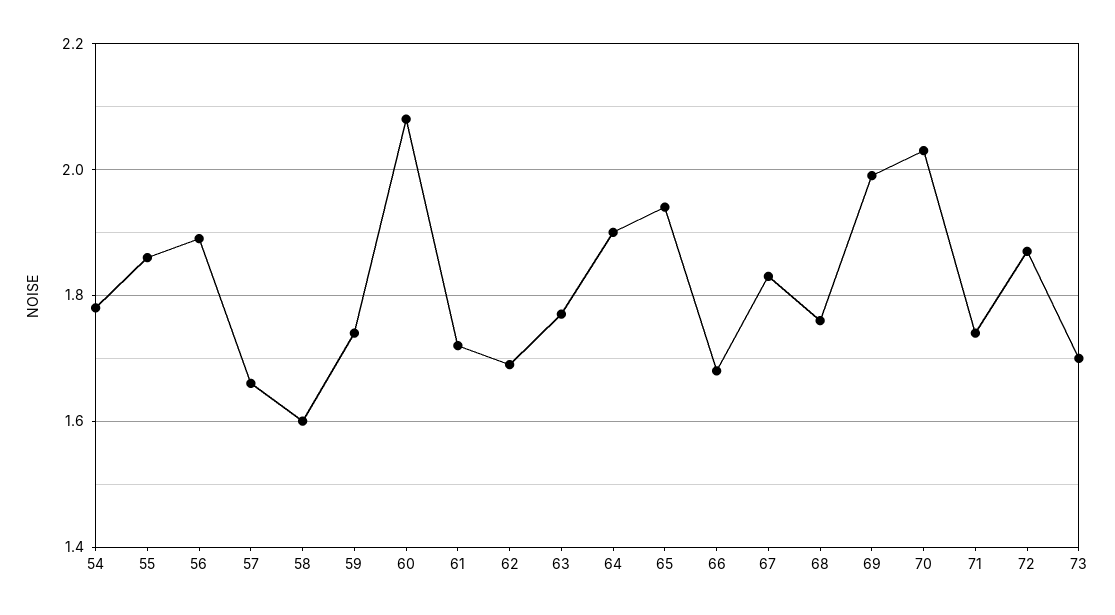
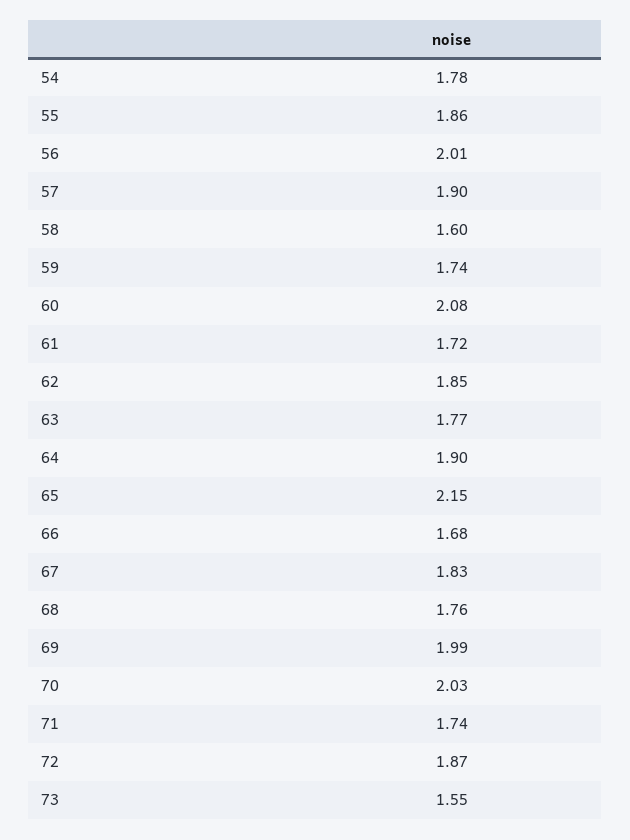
  {
    "54": 1.78,
    "55": 1.86,
-   "56": 1.9,
+   "56": 2.01,
-   "57": 1.65,
+   "57": 1.9,
    "58": 1.6,
    "59": 1.74,
    "60": 2.08,
    "61": 1.72,
-   "62": 1.7,
+   "62": 1.85,
    "63": 1.77,
    "64": 1.9,
-   "65": 1.95,
+   "65": 2.15,
    "66": 1.68,
    "67": 1.83,
    "68": 1.76,
    "69": 1.99,
    "70": 2.03,
    "71": 1.74,
    "72": 1.87,
-   "73": 1.7
+   "73": 1.55
  }

